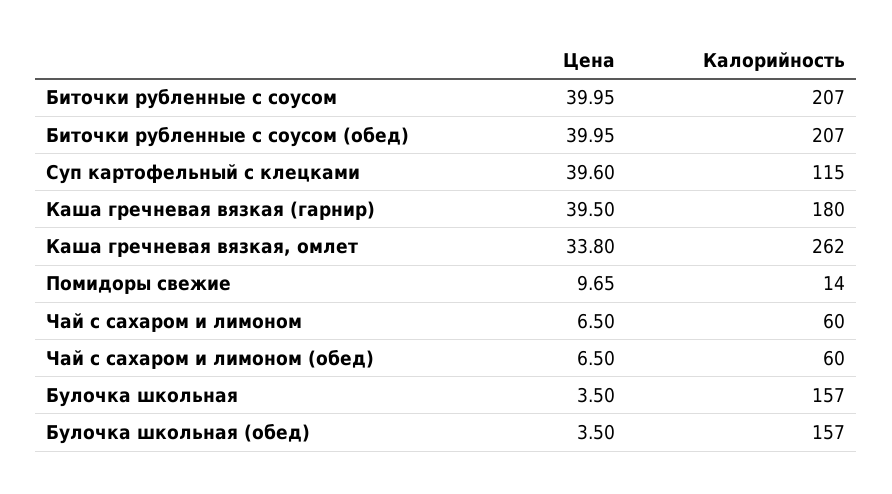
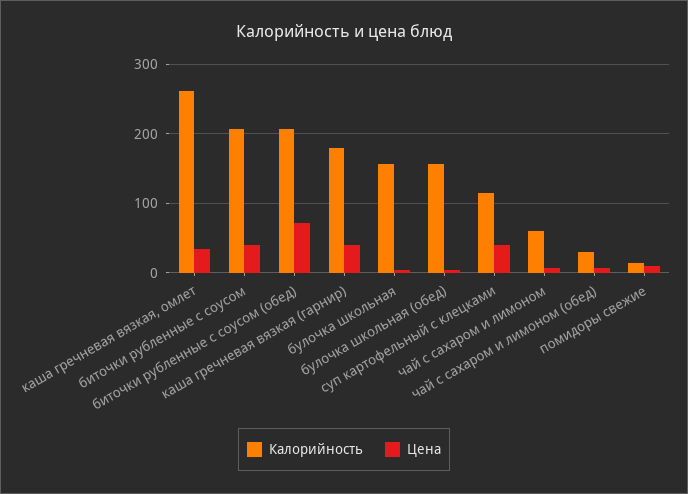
  {
    "Цена": {
      "Биточки рубленные с соусом": 39.95,
-     "Биточки рубленные с соусом (обед)": 39.95,
+     "Биточки рубленные с соусом (обед)": 70,
      "Суп картофельный с клецками": 39.6,
      "Каша гречневая вязкая (гарнир)": 39.5,
      "Каша гречневая вязкая, омлет": 33.8,
      "Помидоры свежие": 9.65,
      "Чай с сахаром и лимоном": 6.5,
      "Чай с сахаром и лимоном (обед)": 6.5,
      "Булочка школьная": 3.5,
      "Булочка школьная (обед)": 3.5
    },
    "Калорийность": {
      "Биточки рубленные с соусом": 207,
      "Биточки рубленные с соусом (обед)": 207,
      "Суп картофельный с клецками": 115,
      "Каша гречневая вязкая (гарнир)": 180,
      "Каша гречневая вязкая, омлет": 262,
      "Помидоры свежие": 14,
      "Чай с сахаром и лимоном": 60,
-     "Чай с сахаром и лимоном (обед)": 60,
+     "Чай с сахаром и лимоном (обед)": 30,
      "Булочка школьная": 157,
      "Булочка школьная (обед)": 157
    }
  }

